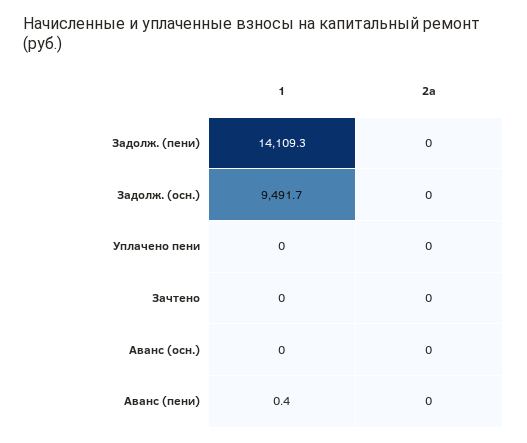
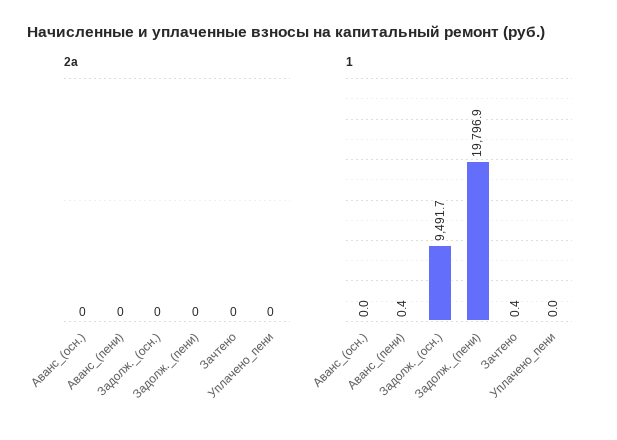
  {
    "1": {
-     "Задолж. (пени)": 14109.3,
+     "Задолж. (пени)": 19796.9,
      "Задолж. (осн.)": 9491.7,
      "Уплачено пени": 0,
-     "Зачтено": 0,
+     "Зачтено": 0.4,
      "Аванс (осн.)": 0,
      "Аванс (пени)": 0.4
    },
    "2a": {
      "Задолж. (пени)": 0,
      "Задолж. (осн.)": 0,
      "Уплачено пени": 0,
      "Зачтено": 0,
      "Аванс (осн.)": 0,
      "Аванс (пени)": 0
    }
  }

